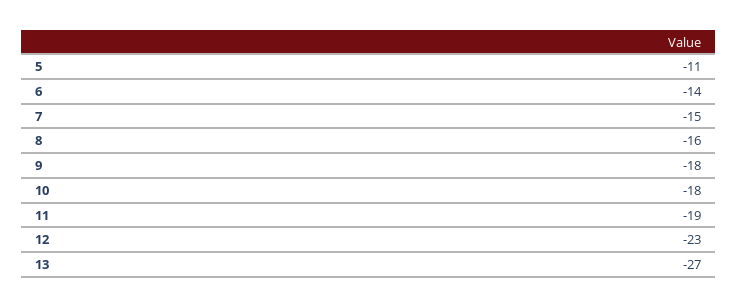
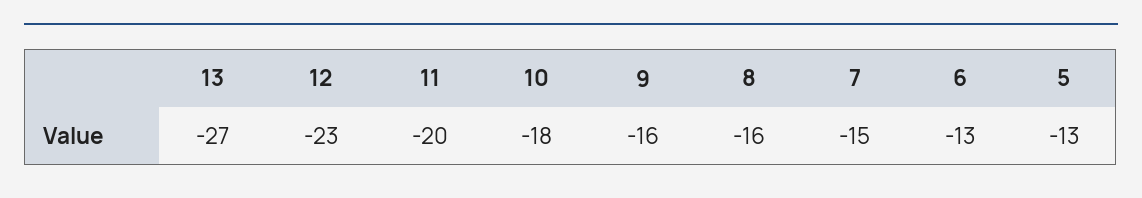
  {
-   "5": -11,
+   "5": -13,
-   "6": -14,
+   "6": -13,
    "7": -15,
    "8": -16,
-   "9": -18,
+   "9": -16,
    "10": -18,
-   "11": -19,
+   "11": -20,
    "12": -23,
    "13": -27
  }

